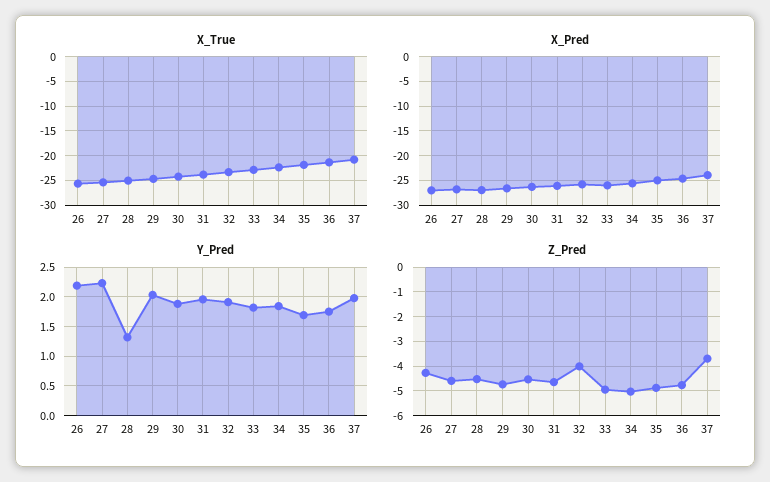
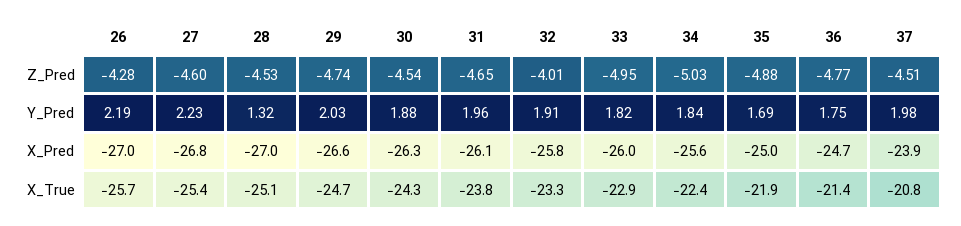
  {
    "X_True": {
      "26": -25.7,
      "27": -25.4,
      "28": -25.1,
      "29": -24.7,
      "30": -24.3,
      "31": -23.8,
      "32": -23.3,
      "33": -22.9,
      "34": -22.4,
      "35": -21.9,
      "36": -21.4,
      "37": -20.8
    },
    "X_Pred": {
      "26": -27,
      "27": -26.8,
      "28": -27,
      "29": -26.6,
      "30": -26.3,
      "31": -26.1,
      "32": -25.8,
      "33": -26,
      "34": -25.6,
      "35": -25,
      "36": -24.7,
      "37": -23.9
    },
    "Y_Pred": {
      "26": 2.19,
      "27": 2.23,
      "28": 1.32,
      "29": 2.03,
      "30": 1.88,
      "31": 1.96,
      "32": 1.91,
      "33": 1.82,
      "34": 1.84,
      "35": 1.69,
      "36": 1.75,
      "37": 1.98
    },
    "Z_Pred": {
      "26": -4.28,
      "27": -4.6,
      "28": -4.53,
      "29": -4.74,
      "30": -4.54,
      "31": -4.65,
      "32": -4.01,
      "33": -4.95,
      "34": -5.03,
      "35": -4.88,
      "36": -4.77,
-     "37": -3.75
+     "37": -4.51
    }
  }

